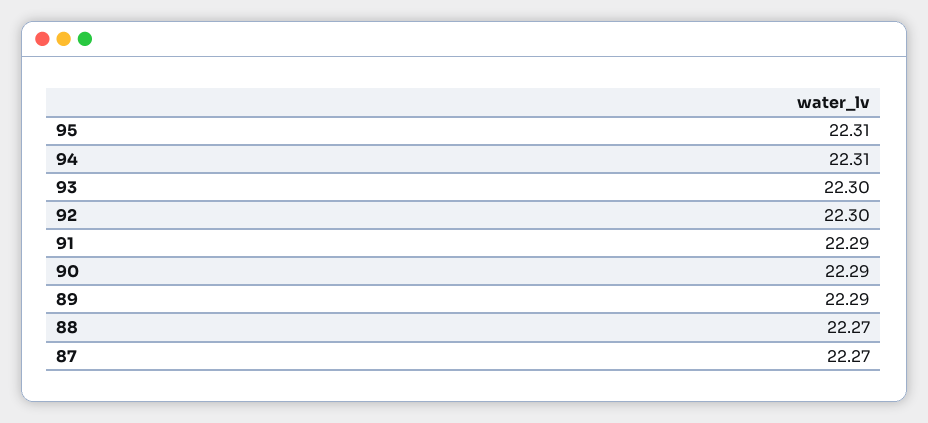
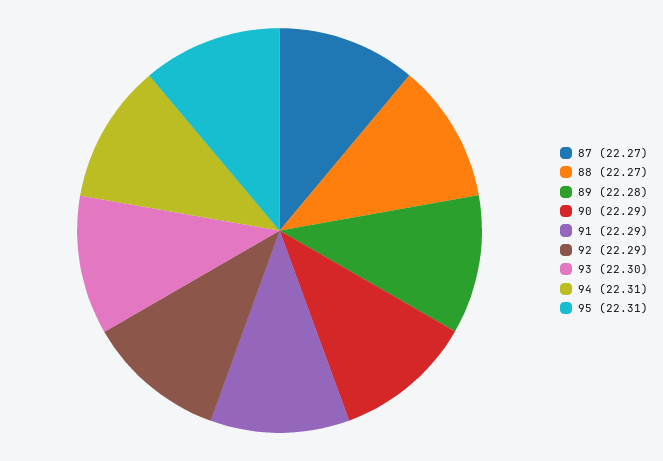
  {
    "95": 22.31,
    "94": 22.31,
    "93": 22.3,
-   "92": 22.3,
+   "92": 22.29,
    "91": 22.29,
    "90": 22.29,
-   "89": 22.29,
+   "89": 22.28,
    "88": 22.27,
    "87": 22.27
  }

